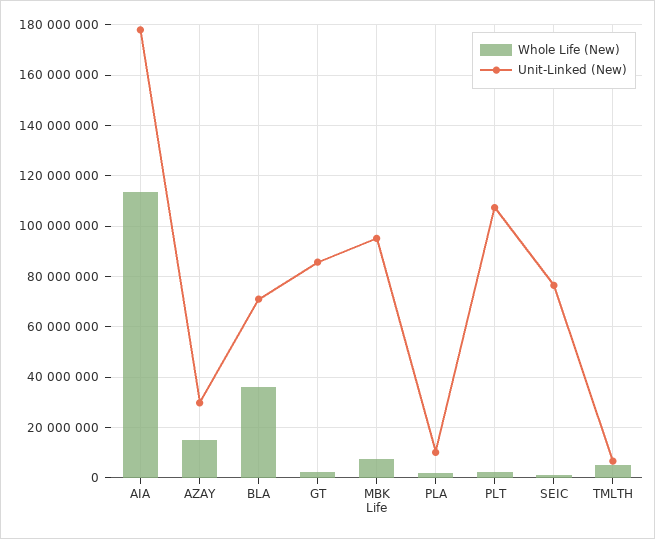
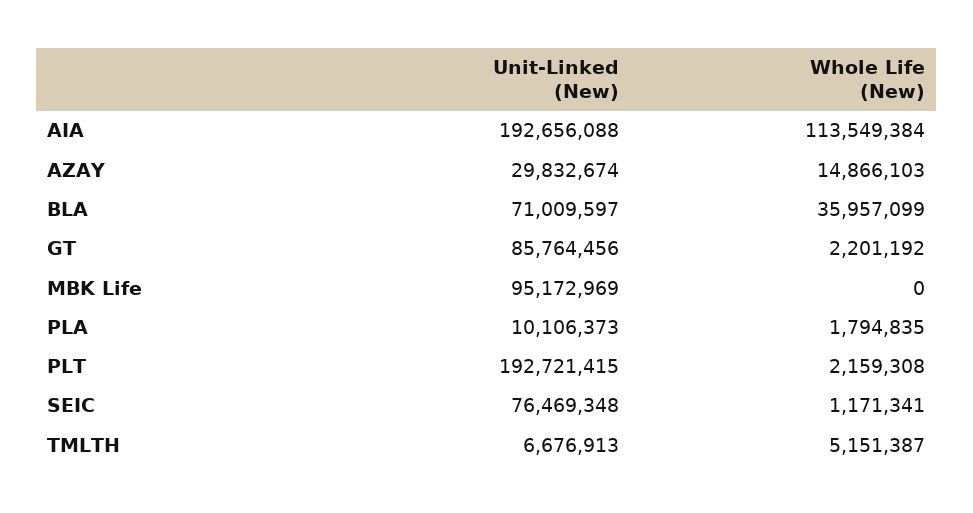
  {
    "Whole Life (New)": {
      "AIA": 113549384,
      "AZAY": 14866103,
      "BLA": 35957099,
      "GT": 2201192,
-     "MBK Life": 7500000,
+     "MBK Life": 0,
      "PLA": 1794835,
      "PLT": 2159308,
      "SEIC": 1171341,
      "TMLTH": 5151387
    },
    "Unit-Linked (New)": {
-     "AIA": 177500000,
+     "AIA": 192656088,
      "AZAY": 29832674,
      "BLA": 71009597,
      "GT": 85764456,
      "MBK Life": 95172969,
      "PLA": 10106373,
-     "PLT": 107500000,
+     "PLT": 192721415,
      "SEIC": 76469348,
      "TMLTH": 6676913
    }
  }

